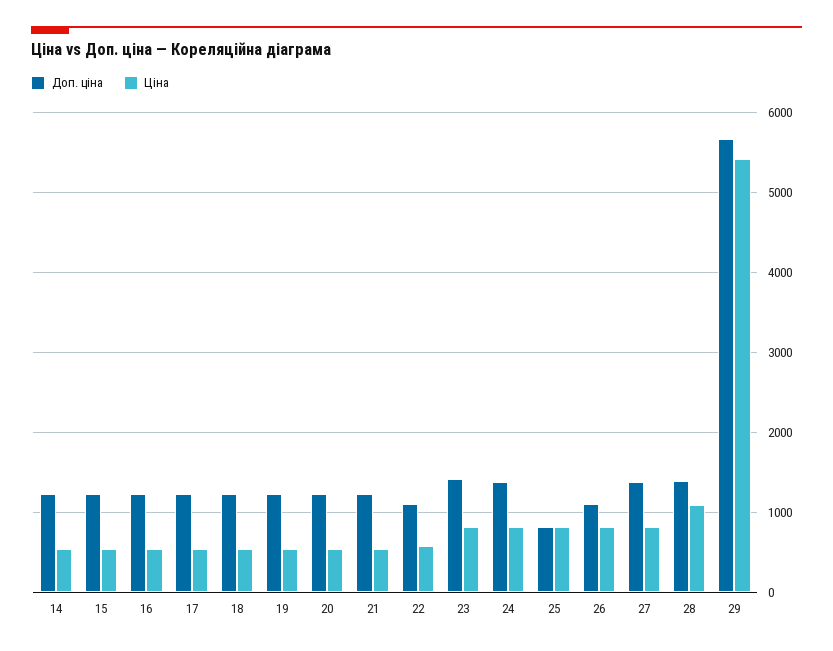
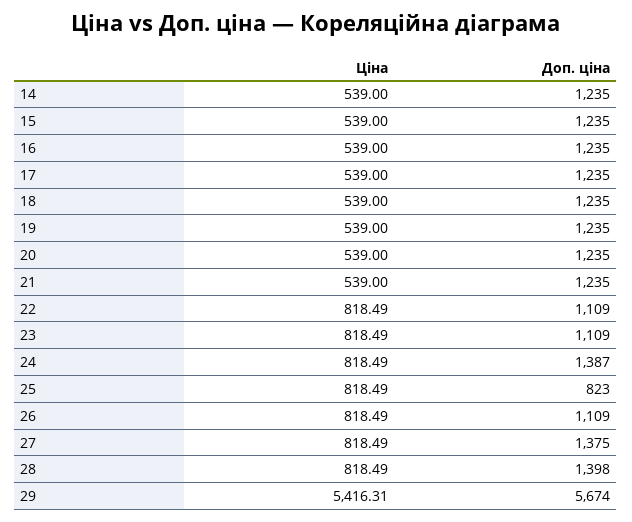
  {
    "Доп. ціна": {
      "14": 1235,
      "15": 1235,
      "16": 1235,
      "17": 1235,
      "18": 1235,
      "19": 1235,
      "20": 1235,
      "21": 1235,
      "22": 1109,
-     "23": 1400,
+     "23": 1109,
      "24": 1387,
      "25": 823,
      "26": 1109,
      "27": 1375,
      "28": 1398,
      "29": 5674
    },
    "Ціна": {
      "14": 539,
      "15": 539,
      "16": 539,
      "17": 539,
      "18": 539,
      "19": 539,
      "20": 539,
      "21": 539,
-     "22": 600,
+     "22": 818.49,
      "23": 818.49,
      "24": 818.49,
      "25": 818.49,
      "26": 818.49,
      "27": 818.49,
-     "28": 1100,
+     "28": 818.49,
      "29": 5416.31
    }
  }

